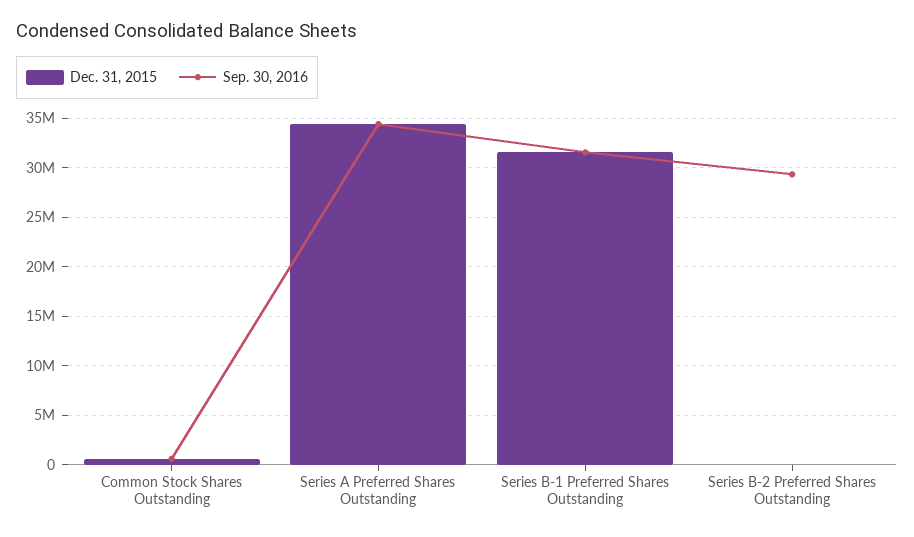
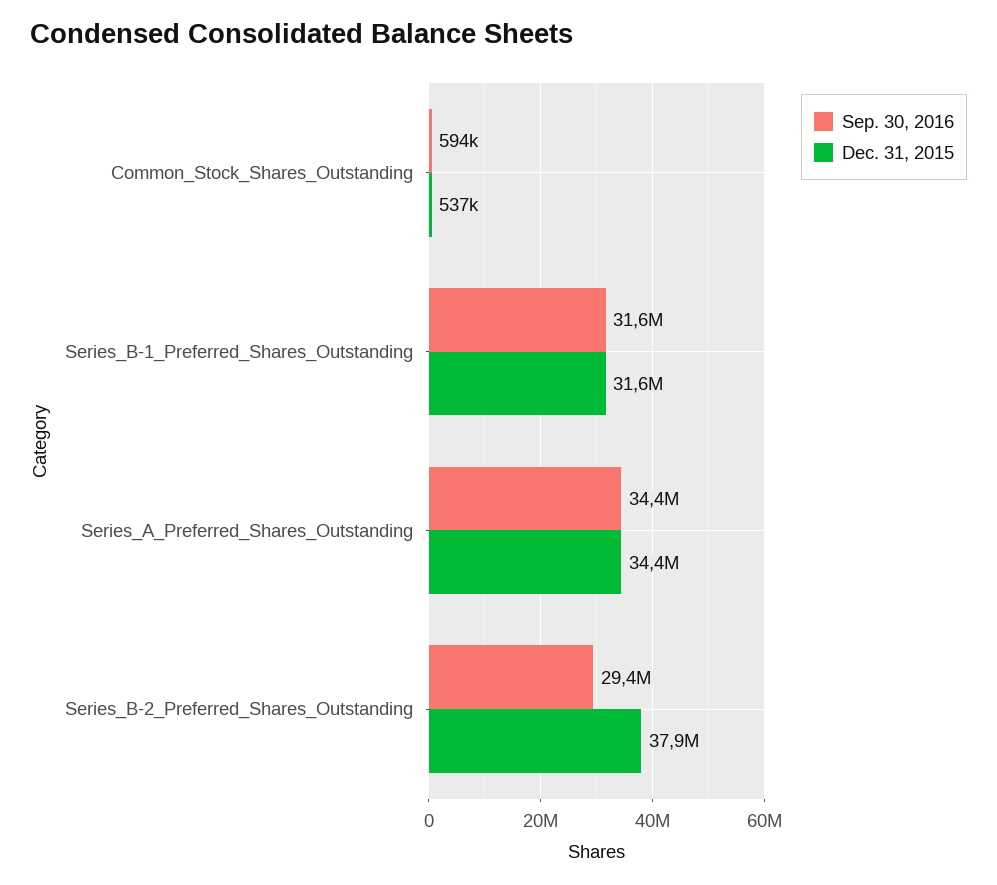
  {
    "Dec. 31, 2015": {
      "Common Stock Shares Outstanding": 537000,
      "Series A Preferred Shares Outstanding": 34400000,
      "Series B-1 Preferred Shares Outstanding": 31600000,
-     "Series B-2 Preferred Shares Outstanding": 0
+     "Series B-2 Preferred Shares Outstanding": 37900000
    },
    "Sep. 30, 2016": {
      "Common Stock Shares Outstanding": 594000,
      "Series A Preferred Shares Outstanding": 34400000,
      "Series B-1 Preferred Shares Outstanding": 31600000,
      "Series B-2 Preferred Shares Outstanding": 29400000
    }
  }

